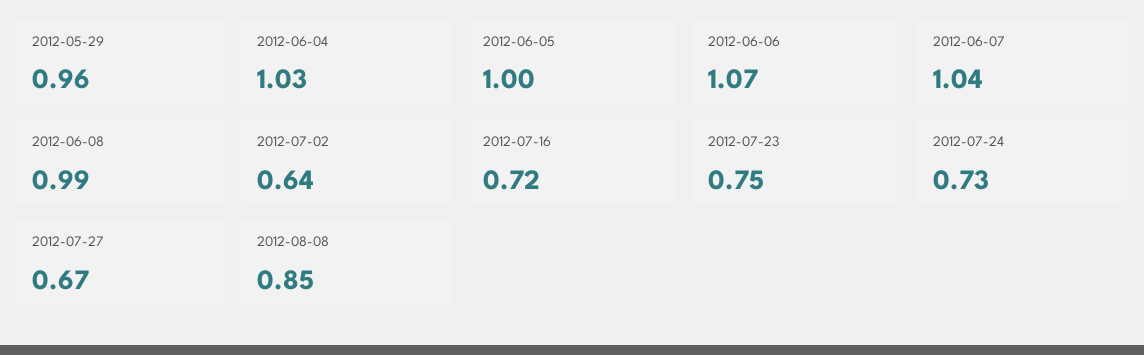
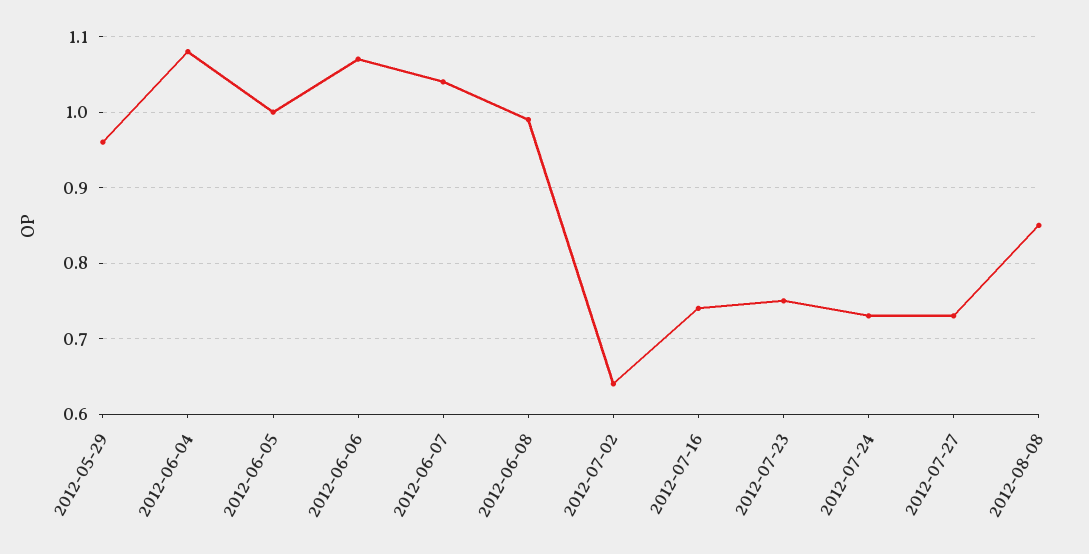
  {
    "2012-05-29": 0.96,
-   "2012-06-04": 1.03,
+   "2012-06-04": 1.08,
    "2012-06-05": 1,
    "2012-06-06": 1.07,
    "2012-06-07": 1.04,
    "2012-06-08": 0.99,
    "2012-07-02": 0.64,
-   "2012-07-16": 0.72,
+   "2012-07-16": 0.74,
    "2012-07-23": 0.75,
    "2012-07-24": 0.73,
-   "2012-07-27": 0.67,
+   "2012-07-27": 0.73,
    "2012-08-08": 0.85
  }

